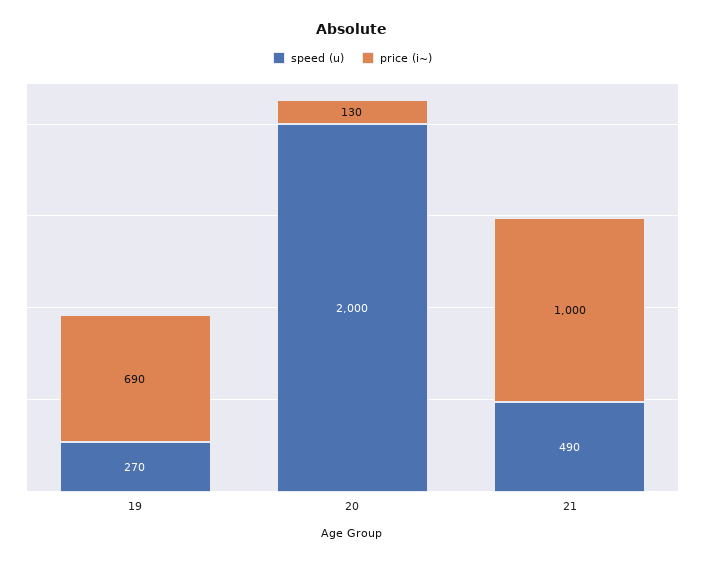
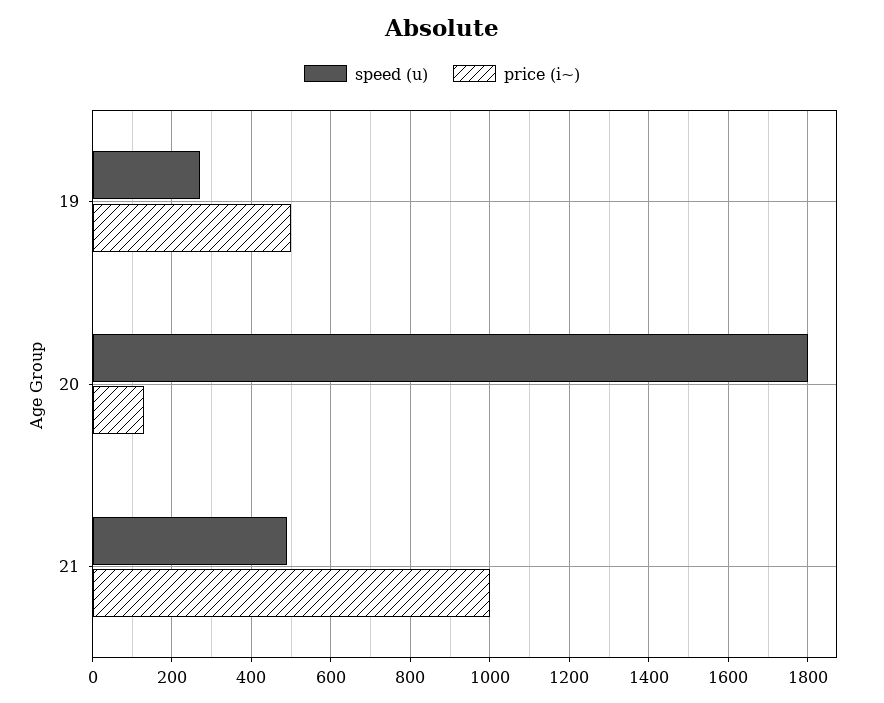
  {
    "speed (u)": {
      "19": 270,
-     "20": 2000,
+     "20": 1800,
      "21": 490
    },
    "price (i~)": {
-     "19": 690,
+     "19": 500,
      "20": 130,
      "21": 1000
    }
  }

